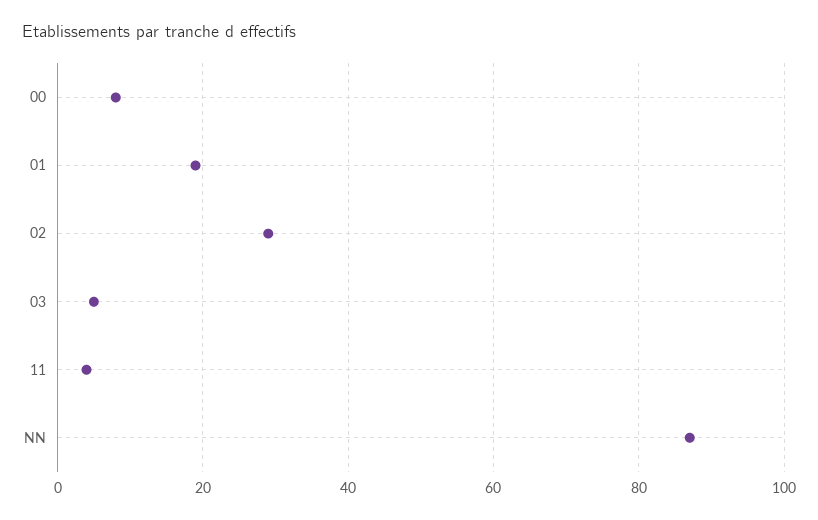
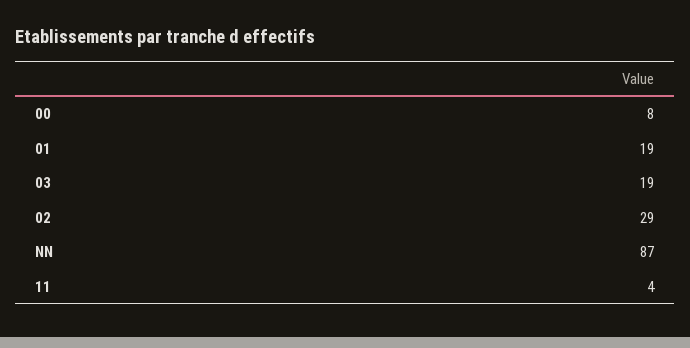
  {
    "00": 8,
    "01": 19,
    "02": 29,
-   "03": 5,
+   "03": 19,
    "11": 4,
    "NN": 87
  }

